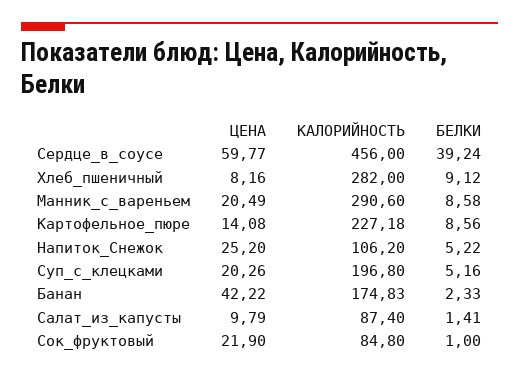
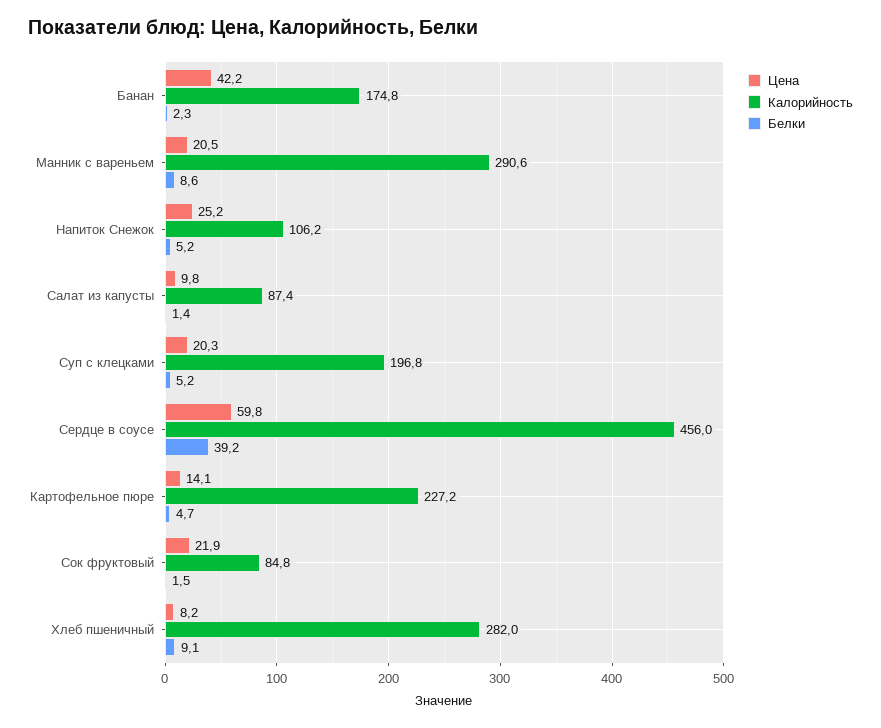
  {
    "ЦЕНА": {
      "Сердце_в_соусе": 59.77,
      "Хлеб_пшеничный": 8.16,
      "Манник_с_вареньем": 20.49,
      "Картофельное_пюре": 14.08,
      "Напиток_Снежок": 25.2,
      "Суп_с_клецками": 20.26,
      "Банан": 42.22,
      "Салат_из_капусты": 9.79,
      "Сок_фруктовый": 21.9
    },
    "КАЛОРИЙНОСТЬ": {
      "Сердце_в_соусе": 456,
      "Хлеб_пшеничный": 282,
      "Манник_с_вареньем": 290.6,
      "Картофельное_пюре": 227.18,
      "Напиток_Снежок": 106.2,
      "Суп_с_клецками": 196.8,
      "Банан": 174.83,
      "Салат_из_капусты": 87.4,
      "Сок_фруктовый": 84.8
    },
    "БЕЛКИ": {
      "Сердце_в_соусе": 39.24,
      "Хлеб_пшеничный": 9.12,
      "Манник_с_вареньем": 8.58,
-     "Картофельное_пюре": 8.56,
+     "Картофельное_пюре": 4.7,
      "Напиток_Снежок": 5.22,
      "Суп_с_клецками": 5.16,
      "Банан": 2.33,
      "Салат_из_капусты": 1.41,
-     "Сок_фруктовый": 1
+     "Сок_фруктовый": 1.5
    }
  }

